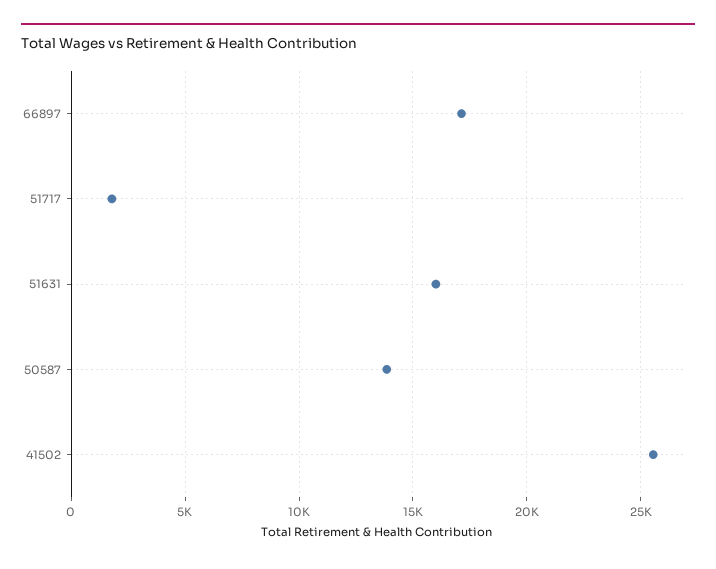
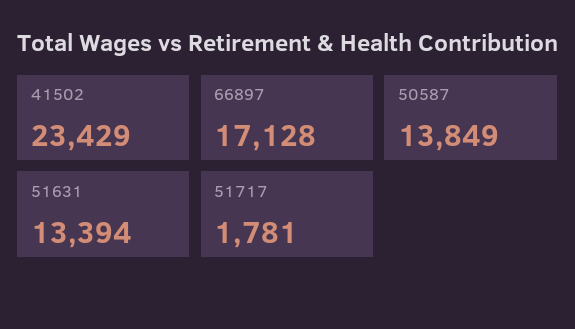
  {
    "66897": 17128,
    "51717": 1781,
-   "51631": 16000,
+   "51631": 13394,
    "50587": 13849,
-   "41502": 25500
+   "41502": 23429
  }

